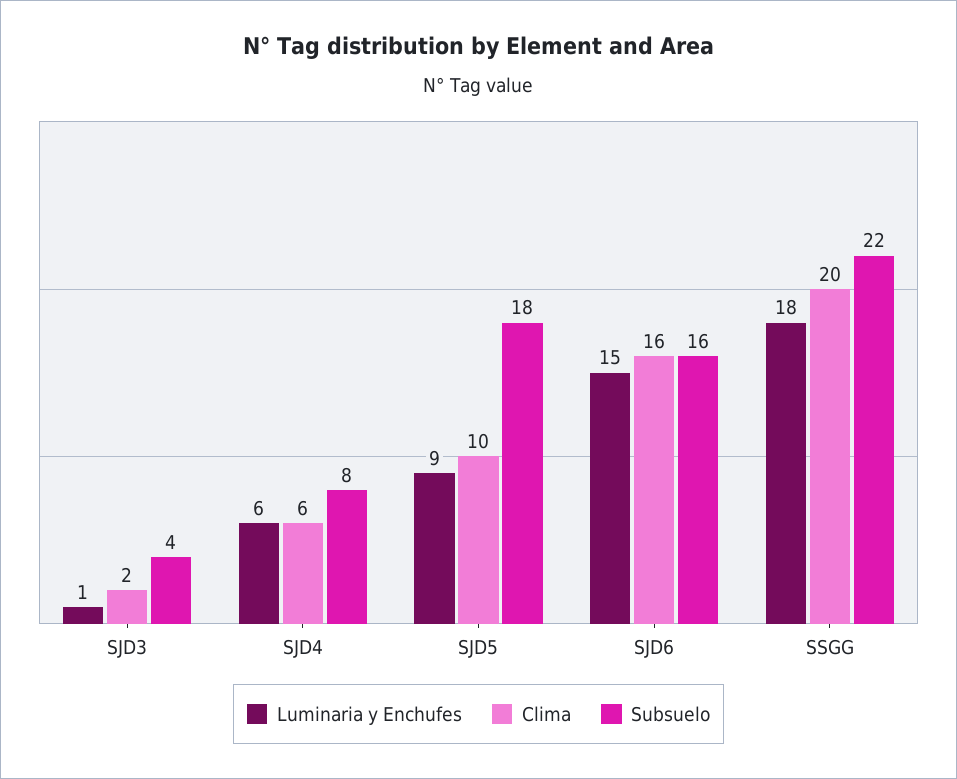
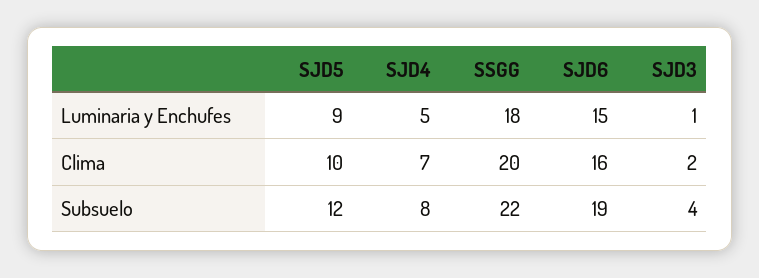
  {
    "Luminaria y Enchufes": {
      "SJD3": 1,
-     "SJD4": 6,
+     "SJD4": 5,
      "SJD5": 9,
      "SJD6": 15,
      "SSGG": 18
    },
    "Clima": {
      "SJD3": 2,
-     "SJD4": 6,
+     "SJD4": 7,
      "SJD5": 10,
      "SJD6": 16,
      "SSGG": 20
    },
    "Subsuelo": {
      "SJD3": 4,
      "SJD4": 8,
-     "SJD5": 18,
+     "SJD5": 12,
-     "SJD6": 16,
+     "SJD6": 19,
      "SSGG": 22
    }
  }

